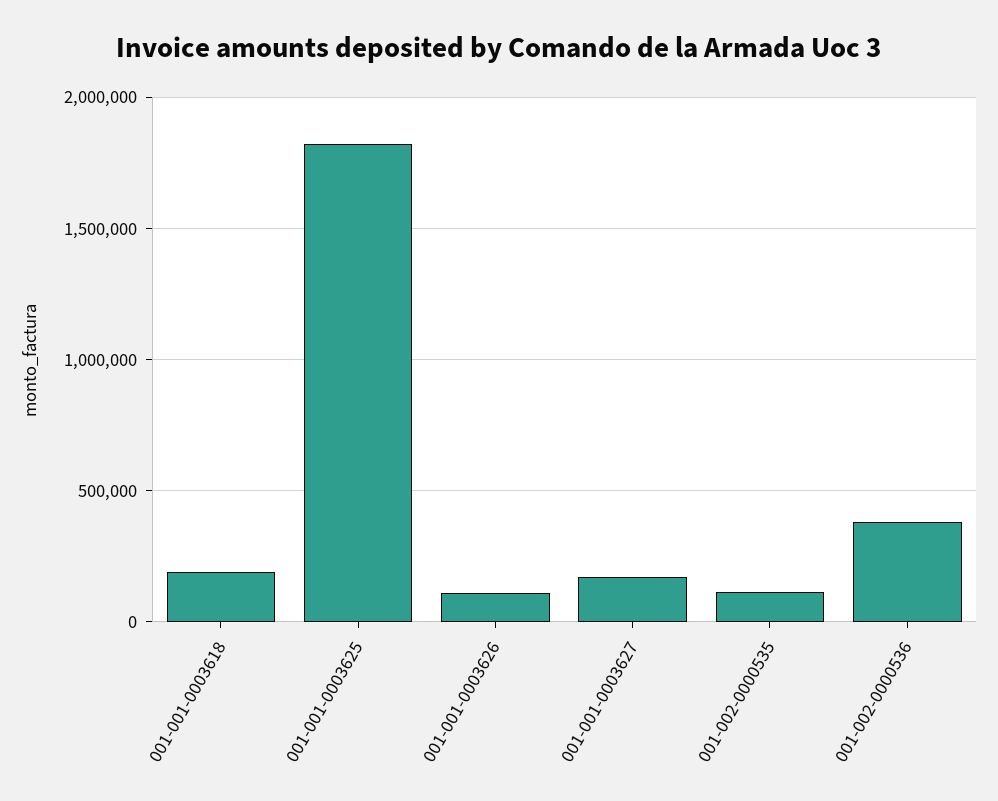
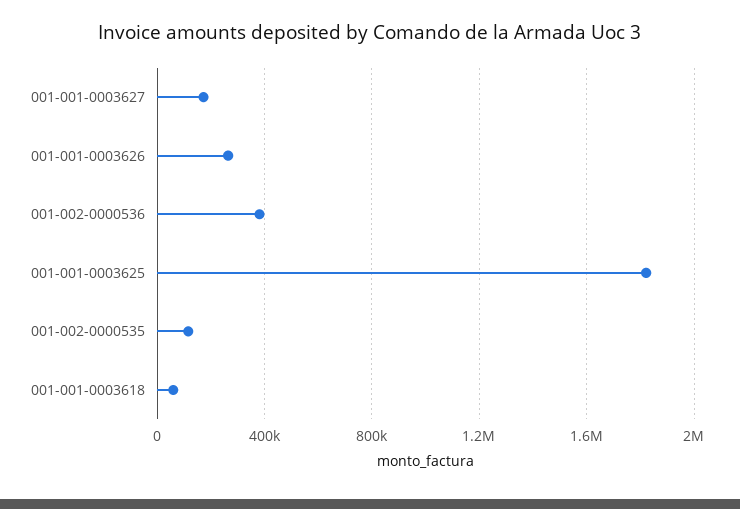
  {
-   "001-001-0003618": 200000,
+   "001-001-0003618": 50000,
    "001-001-0003625": 1800000,
-   "001-001-0003626": 100000,
+   "001-001-0003626": 250000,
    "001-001-0003627": 150000,
    "001-002-0000535": 100000,
    "001-002-0000536": 400000
  }

